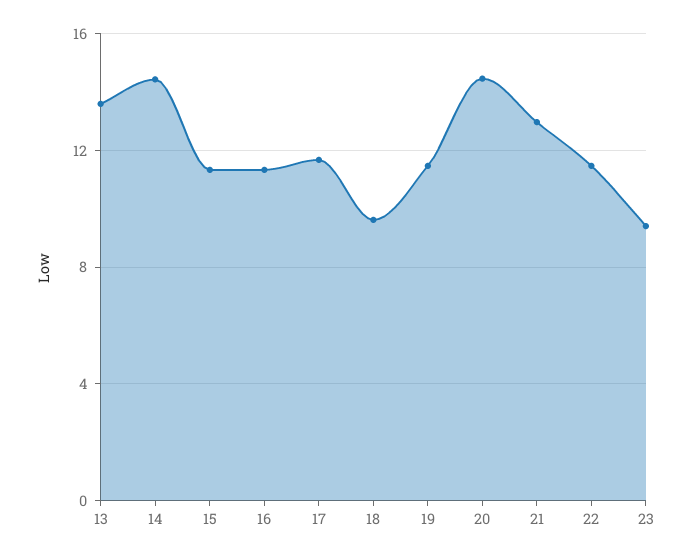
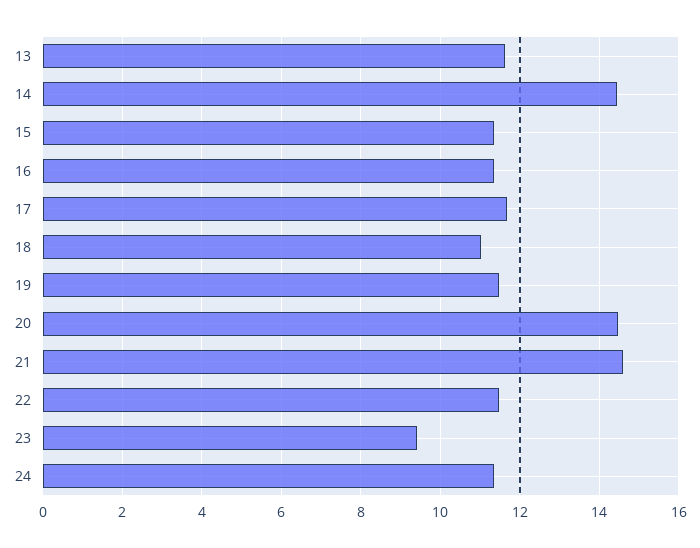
  {
-   "13": 13.5,
+   "13": 11.6,
    "14": 14.4,
    "15": 11.4,
    "16": 11.4,
    "17": 11.6,
-   "18": 9.5,
+   "18": 11,
    "19": 11.4,
    "20": 14.4,
-   "21": 13,
+   "21": 14.6,
    "22": 11.4,
-   "23": 9.4
+   "23": 9.4,
+   "24": 11.4
  }

